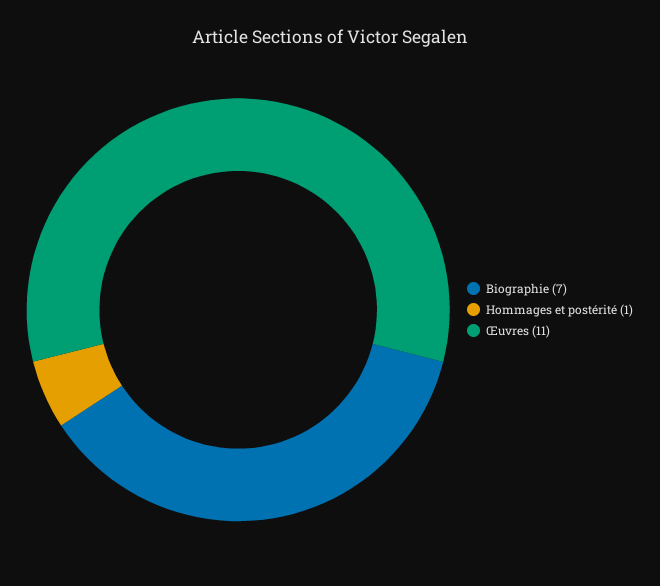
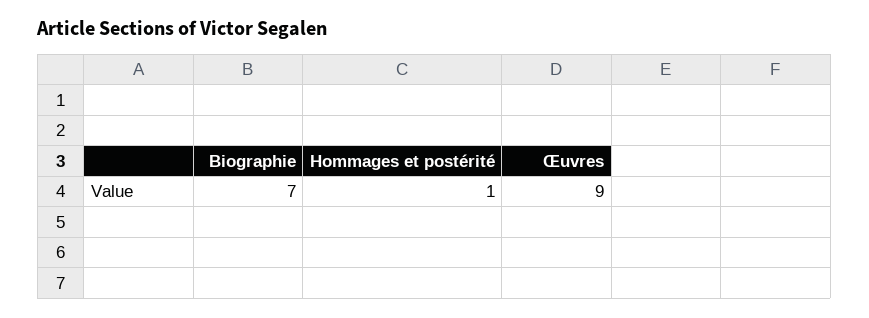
  {
    "Biographie": 7,
    "Hommages et postérité": 1,
-   "Œuvres": 11
+   "Œuvres": 9
  }

